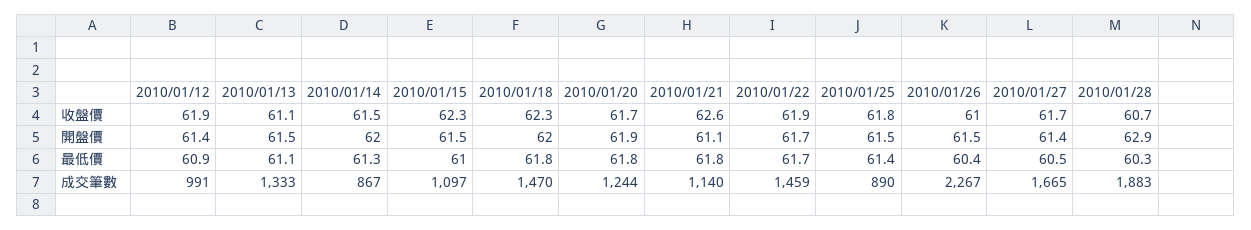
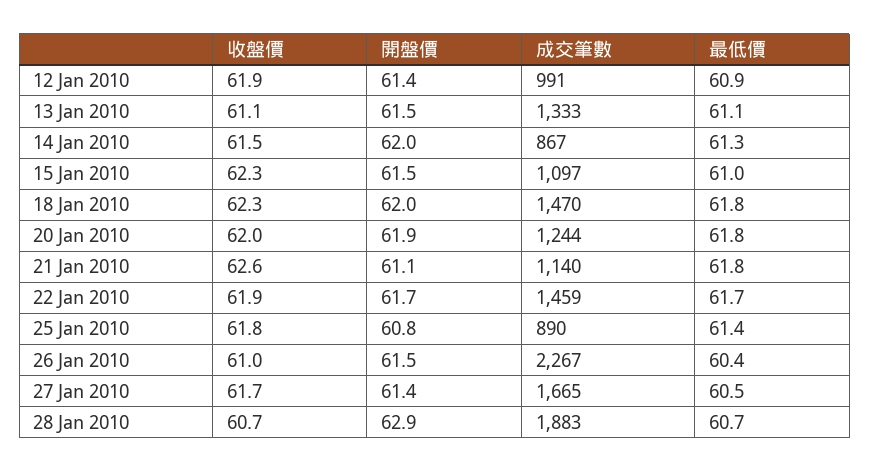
  {
    "2010/01/12": {
      "收盤價": 61.9,
      "開盤價": 61.4,
      "最低價": 60.9,
      "成交筆數": 991
    },
    "2010/01/13": {
      "收盤價": 61.1,
      "開盤價": 61.5,
      "最低價": 61.1,
      "成交筆數": 1333
    },
    "2010/01/14": {
      "收盤價": 61.5,
      "開盤價": 62,
      "最低價": 61.3,
      "成交筆數": 867
    },
    "2010/01/15": {
      "收盤價": 62.3,
      "開盤價": 61.5,
      "最低價": 61,
      "成交筆數": 1097
    },
    "2010/01/18": {
      "收盤價": 62.3,
      "開盤價": 62,
      "最低價": 61.8,
      "成交筆數": 1470
    },
    "2010/01/20": {
-     "收盤價": 61.7,
+     "收盤價": 62,
      "開盤價": 61.9,
      "最低價": 61.8,
      "成交筆數": 1244
    },
    "2010/01/21": {
      "收盤價": 62.6,
      "開盤價": 61.1,
      "最低價": 61.8,
      "成交筆數": 1140
    },
    "2010/01/22": {
      "收盤價": 61.9,
      "開盤價": 61.7,
      "最低價": 61.7,
      "成交筆數": 1459
    },
    "2010/01/25": {
      "收盤價": 61.8,
-     "開盤價": 61.5,
+     "開盤價": 60.8,
      "最低價": 61.4,
      "成交筆數": 890
    },
    "2010/01/26": {
      "收盤價": 61,
      "開盤價": 61.5,
      "最低價": 60.4,
      "成交筆數": 2267
    },
    "2010/01/27": {
      "收盤價": 61.7,
      "開盤價": 61.4,
      "最低價": 60.5,
      "成交筆數": 1665
    },
    "2010/01/28": {
      "收盤價": 60.7,
      "開盤價": 62.9,
-     "最低價": 60.3,
+     "最低價": 60.7,
      "成交筆數": 1883
    }
  }

